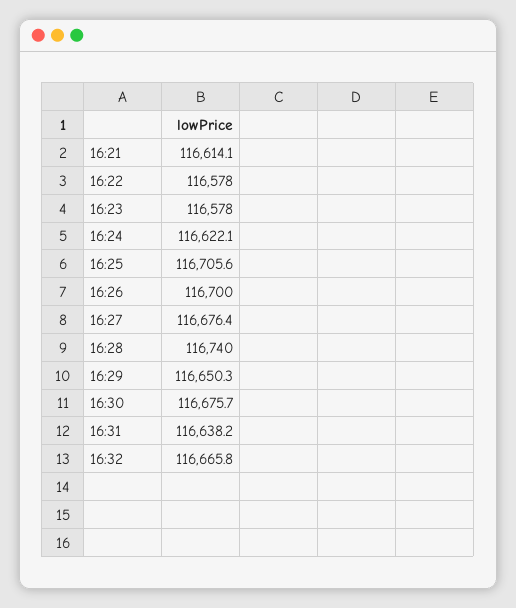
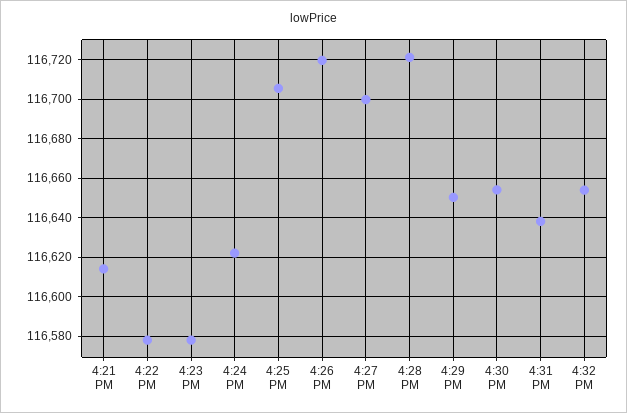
  {
    "16:21": 116614.1,
    "16:22": 116578,
    "16:23": 116578,
    "16:24": 116622.1,
    "16:25": 116705.6,
-   "16:26": 116700,
+   "16:26": 116720,
-   "16:27": 116676.4,
+   "16:27": 116700,
-   "16:28": 116740,
+   "16:28": 116720,
    "16:29": 116650.3,
-   "16:30": 116675.7,
+   "16:30": 116655,
    "16:31": 116638.2,
-   "16:32": 116665.8
+   "16:32": 116655
  }

